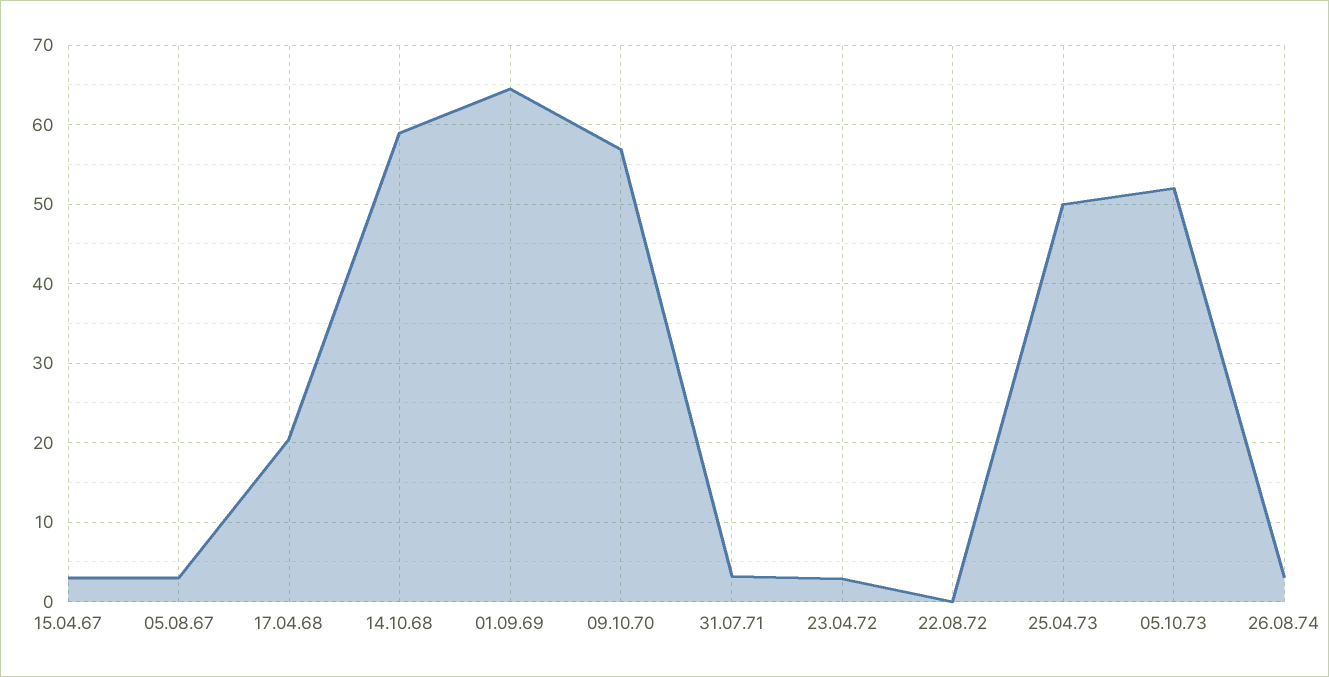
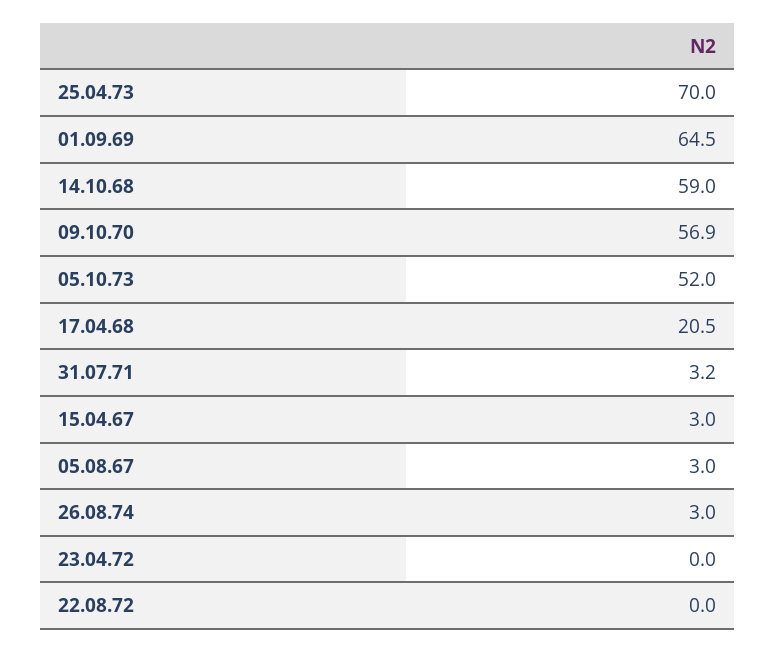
  {
    "15.04.67": 3,
    "05.08.67": 3,
    "17.04.68": 20.5,
    "14.10.68": 59,
    "01.09.69": 64.5,
    "09.10.70": 56.9,
    "31.07.71": 3.2,
-   "23.04.72": 3,
+   "23.04.72": 0,
    "22.08.72": 0,
-   "25.04.73": 50,
+   "25.04.73": 70,
    "05.10.73": 52,
    "26.08.74": 3
  }

